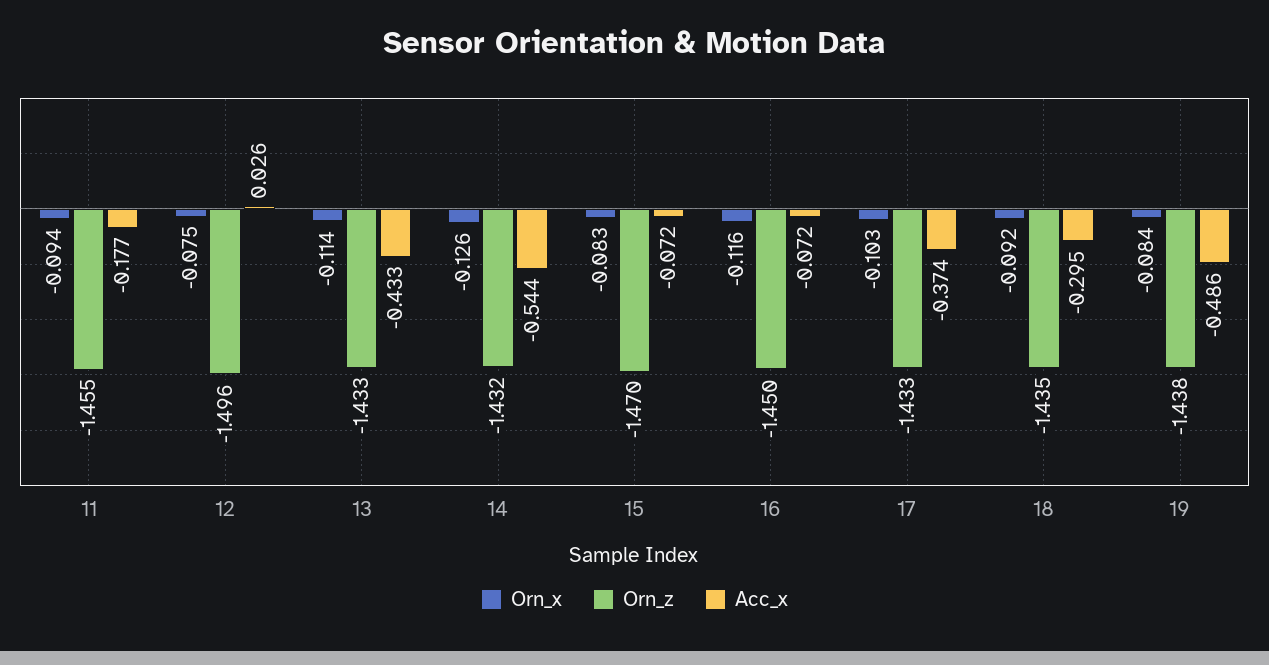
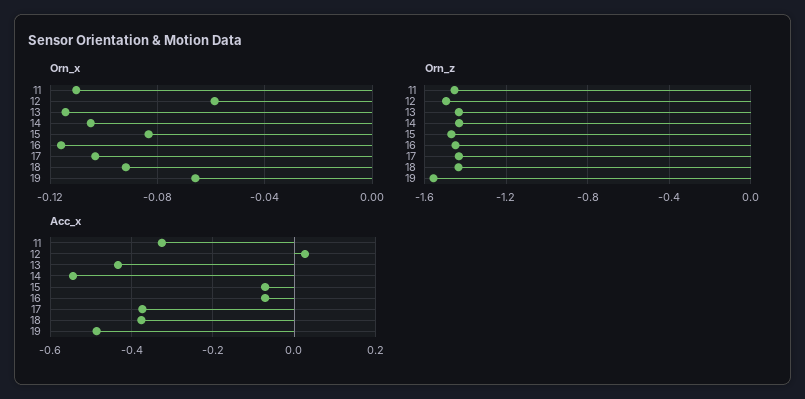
  {
    "Orn_x": {
-     "11": -0.094,
+     "11": -0.11,
-     "12": -0.075,
+     "12": -0.06,
      "13": -0.114,
-     "14": -0.126,
+     "14": -0.105,
      "15": -0.083,
      "16": -0.116,
      "17": -0.103,
      "18": -0.092,
-     "19": -0.084
+     "19": -0.065
    },
    "Orn_z": {
      "11": -1.455,
      "12": -1.496,
      "13": -1.433,
      "14": -1.432,
      "15": -1.47,
      "16": -1.45,
      "17": -1.433,
      "18": -1.435,
-     "19": -1.438
+     "19": -1.55
    },
    "Acc_x": {
-     "11": -0.177,
+     "11": -0.32,
      "12": 0.026,
      "13": -0.433,
      "14": -0.544,
      "15": -0.072,
      "16": -0.072,
      "17": -0.374,
-     "18": -0.295,
+     "18": -0.38,
      "19": -0.486
    }
  }

